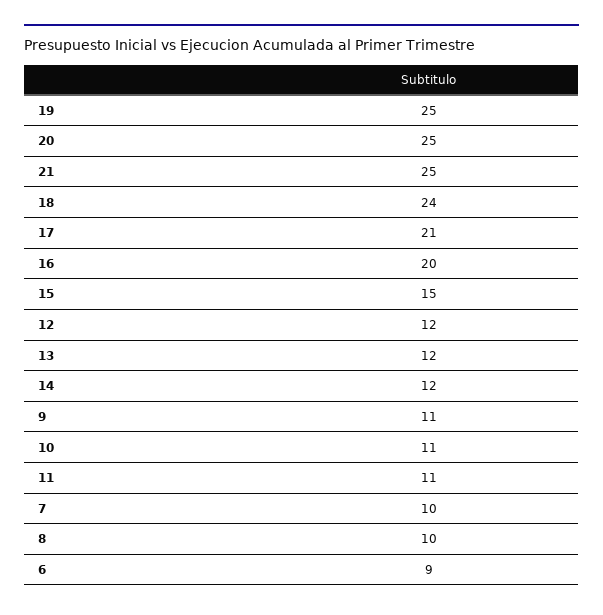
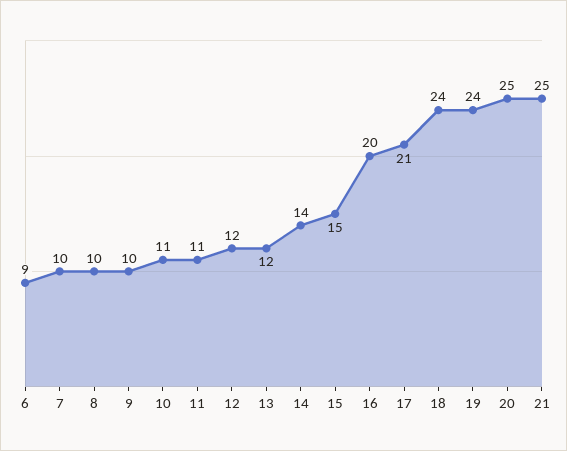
  {
-   "19": 25,
+   "19": 24,
    "20": 25,
    "21": 25,
    "18": 24,
    "17": 21,
    "16": 20,
    "15": 15,
    "12": 12,
    "13": 12,
-   "14": 12,
+   "14": 14,
-   "9": 11,
+   "9": 10,
    "10": 11,
    "11": 11,
    "7": 10,
    "8": 10,
    "6": 9
  }

